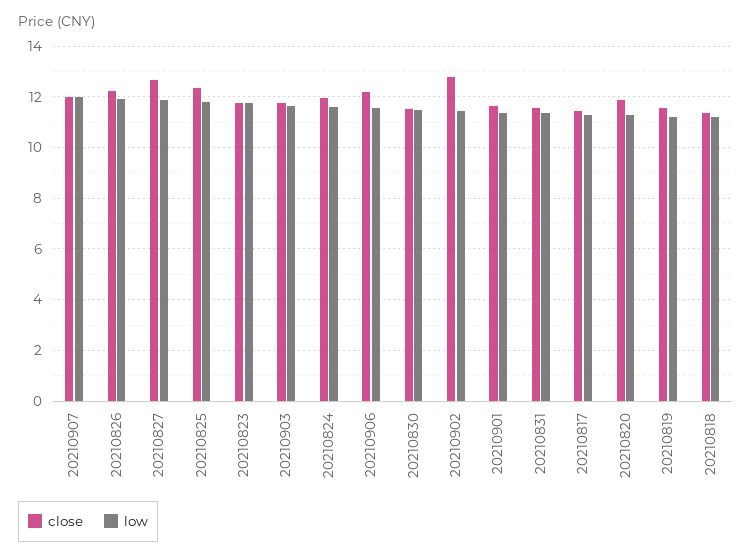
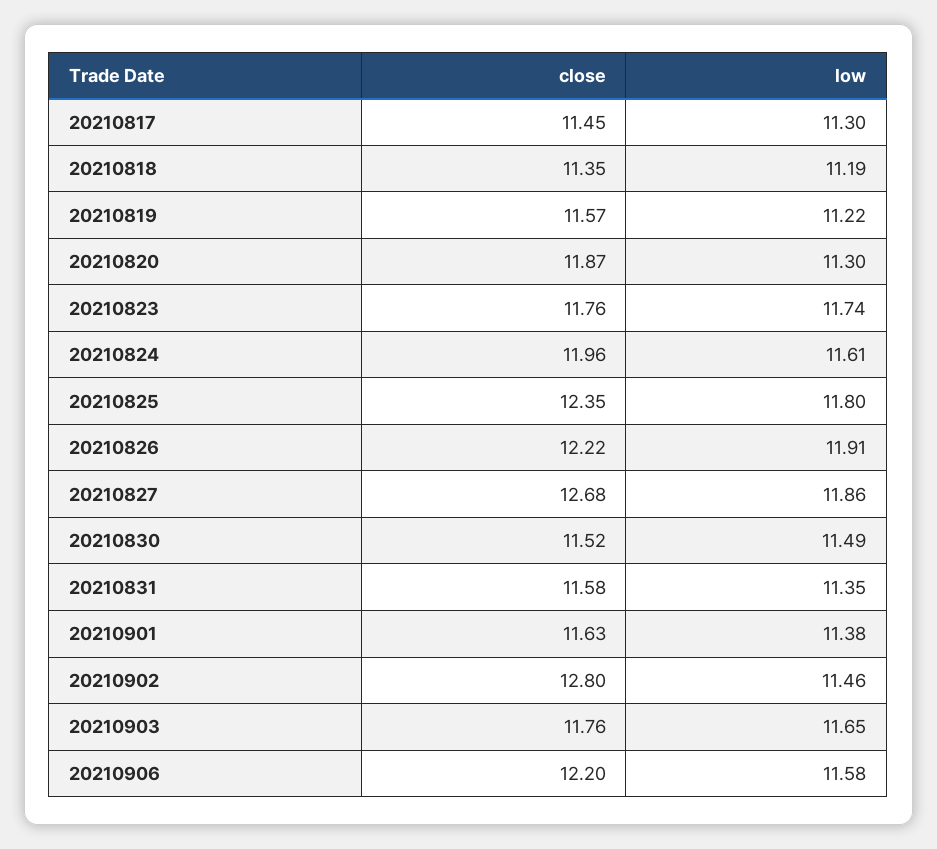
  {
    "close": {
-     "20210907": 12,
      "20210826": 12.22,
      "20210827": 12.68,
      "20210825": 12.35,
      "20210823": 11.76,
      "20210903": 11.76,
      "20210824": 11.96,
      "20210906": 12.2,
      "20210830": 11.52,
      "20210902": 12.8,
      "20210901": 11.63,
      "20210831": 11.58,
      "20210817": 11.45,
      "20210820": 11.87,
      "20210819": 11.57,
      "20210818": 11.35
    },
    "low": {
-     "20210907": 12,
      "20210826": 11.91,
      "20210827": 11.86,
      "20210825": 11.8,
      "20210823": 11.74,
      "20210903": 11.65,
      "20210824": 11.61,
      "20210906": 11.58,
      "20210830": 11.49,
      "20210902": 11.46,
      "20210901": 11.38,
      "20210831": 11.35,
      "20210817": 11.3,
      "20210820": 11.3,
      "20210819": 11.22,
      "20210818": 11.19
    }
  }

